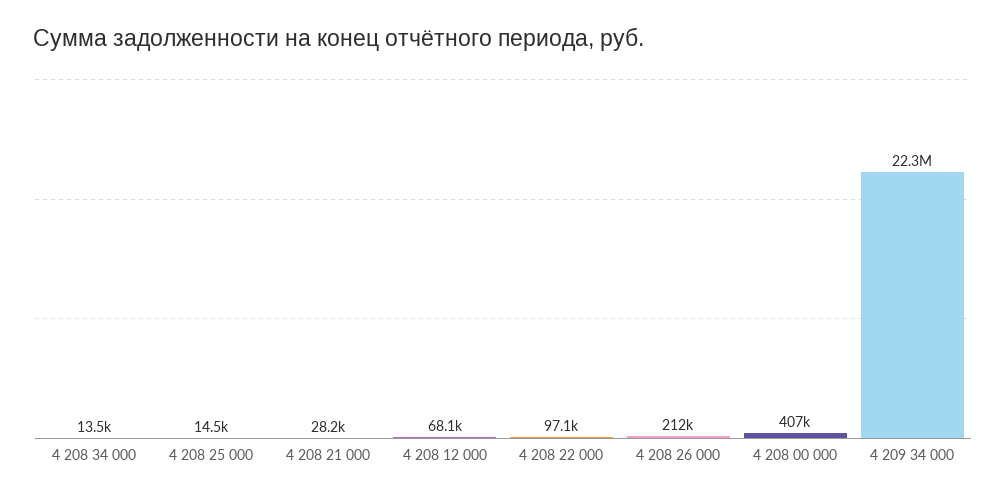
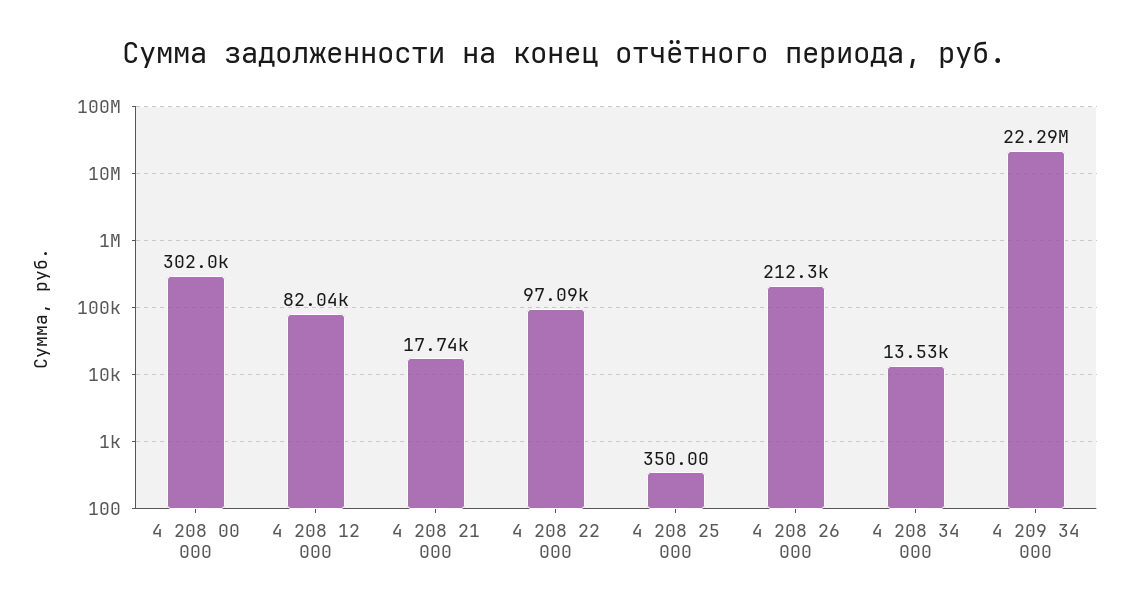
  {
    "4 208 34 000": 13530,
-   "4 208 25 000": 14500,
+   "4 208 25 000": 350,
-   "4 208 21 000": 28200,
+   "4 208 21 000": 17740,
-   "4 208 12 000": 68100,
+   "4 208 12 000": 82040,
    "4 208 22 000": 97090,
    "4 208 26 000": 212300,
-   "4 208 00 000": 407000,
+   "4 208 00 000": 302000,
    "4 209 34 000": 22290000
  }

